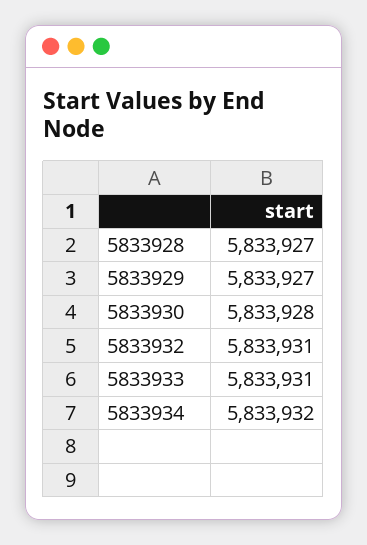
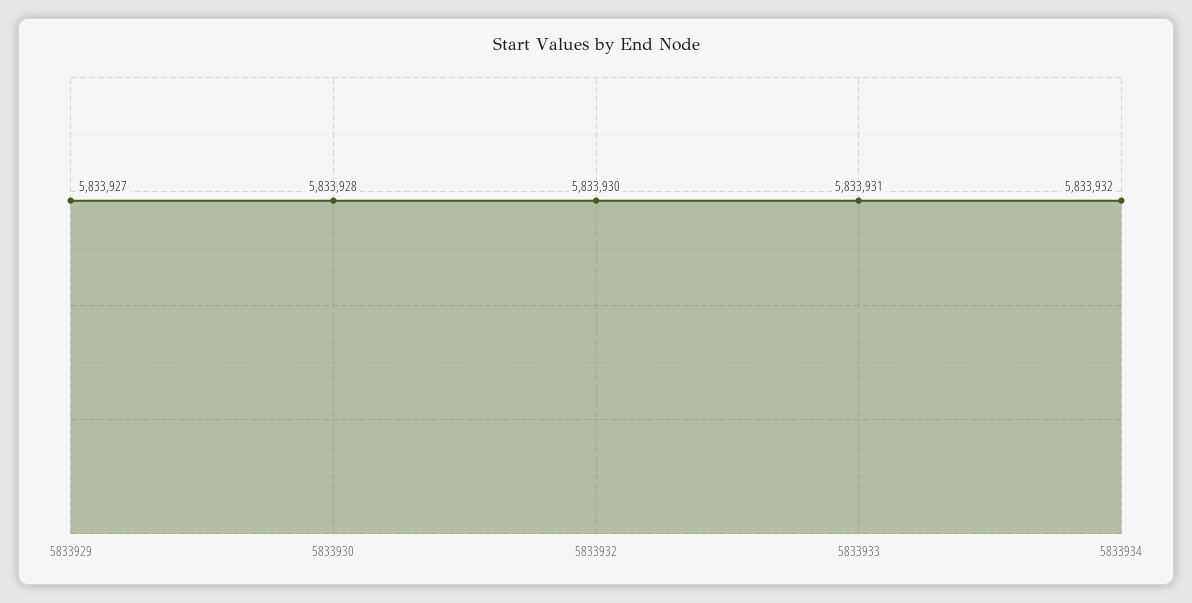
  {
-   "5833928": 5833927,
    "5833929": 5833927,
    "5833930": 5833928,
-   "5833932": 5833931,
+   "5833932": 5833930,
    "5833933": 5833931,
    "5833934": 5833932
  }

